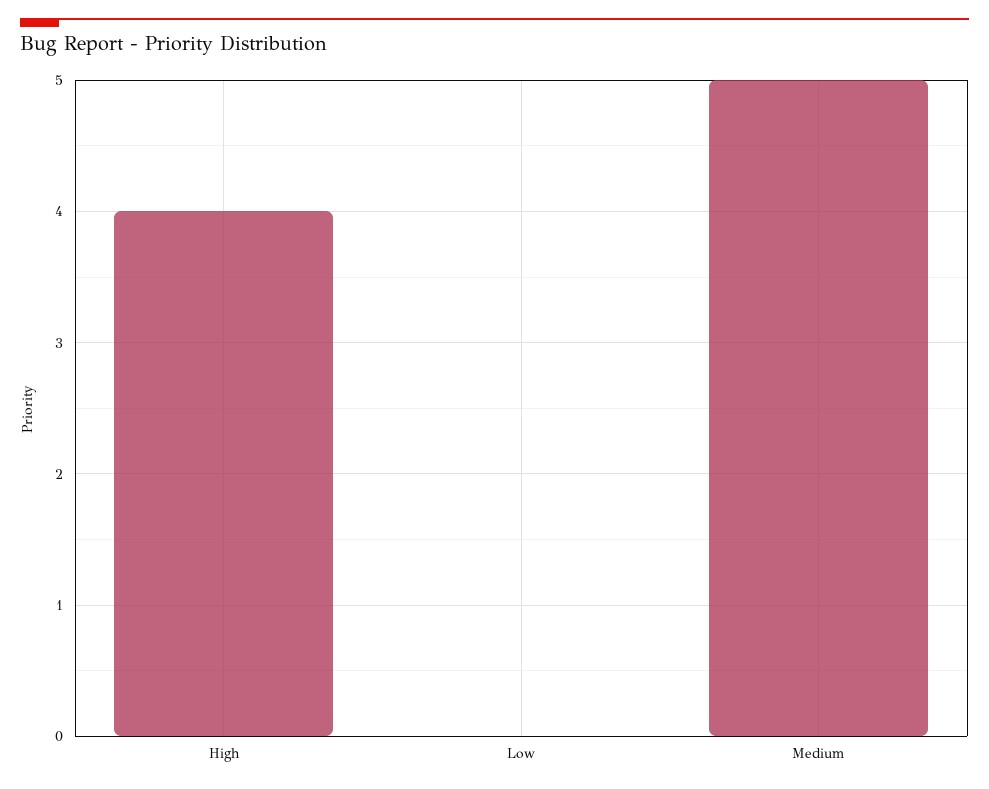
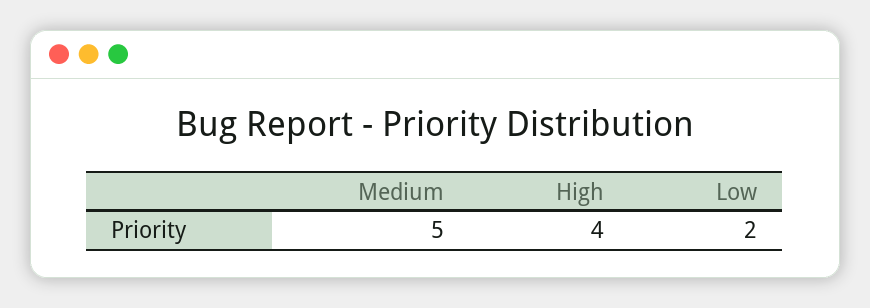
  {
    "High": 4,
-   "Low": 0,
+   "Low": 2,
    "Medium": 5
  }

